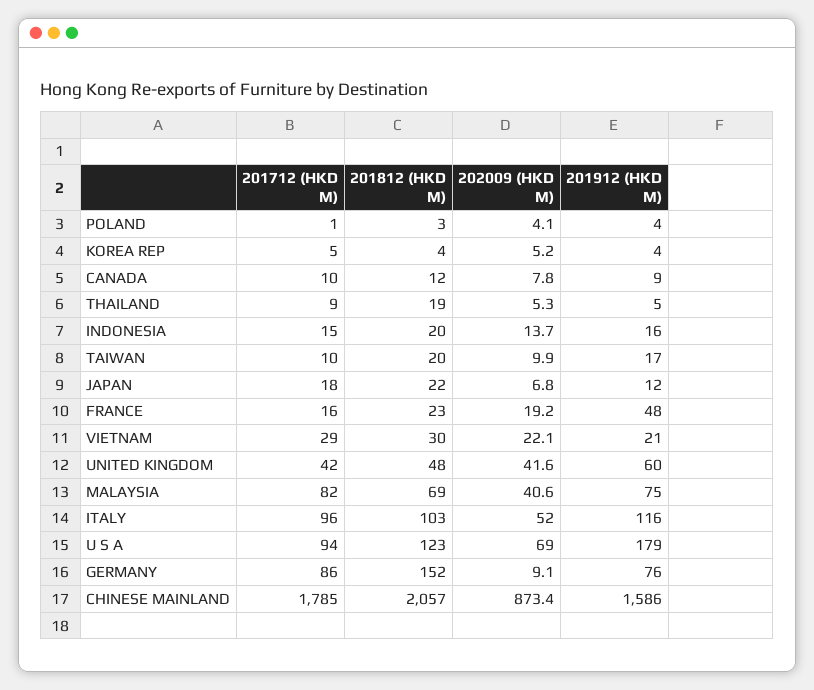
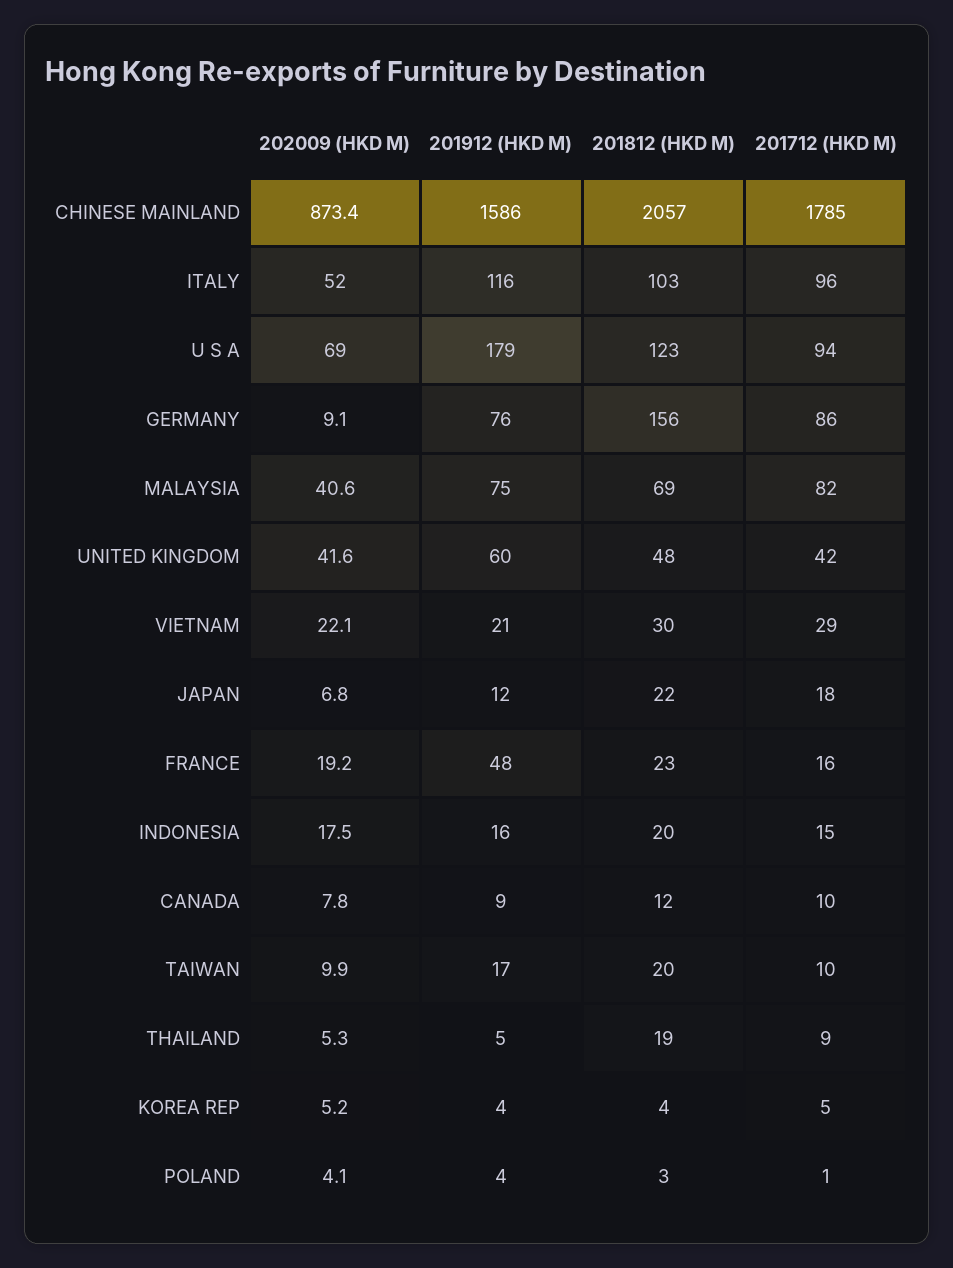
  {
    "201712 (HKD M)": {
      "POLAND": 1,
      "KOREA REP": 5,
      "CANADA": 10,
      "THAILAND": 9,
      "INDONESIA": 15,
      "TAIWAN": 10,
      "JAPAN": 18,
      "FRANCE": 16,
      "VIETNAM": 29,
      "UNITED KINGDOM": 42,
      "MALAYSIA": 82,
      "ITALY": 96,
      "U S A": 94,
      "GERMANY": 86,
      "CHINESE MAINLAND": 1785
    },
    "201812 (HKD M)": {
      "POLAND": 3,
      "KOREA REP": 4,
      "CANADA": 12,
      "THAILAND": 19,
      "INDONESIA": 20,
      "TAIWAN": 20,
      "JAPAN": 22,
      "FRANCE": 23,
      "VIETNAM": 30,
      "UNITED KINGDOM": 48,
      "MALAYSIA": 69,
      "ITALY": 103,
      "U S A": 123,
-     "GERMANY": 152,
+     "GERMANY": 156,
      "CHINESE MAINLAND": 2057
    },
    "202009 (HKD M)": {
      "POLAND": 4.1,
      "KOREA REP": 5.2,
      "CANADA": 7.8,
      "THAILAND": 5.3,
-     "INDONESIA": 13.7,
+     "INDONESIA": 17.5,
      "TAIWAN": 9.9,
      "JAPAN": 6.8,
      "FRANCE": 19.2,
      "VIETNAM": 22.1,
      "UNITED KINGDOM": 41.6,
      "MALAYSIA": 40.6,
      "ITALY": 52,
      "U S A": 69,
      "GERMANY": 9.1,
      "CHINESE MAINLAND": 873.4
    },
    "201912 (HKD M)": {
      "POLAND": 4,
      "KOREA REP": 4,
      "CANADA": 9,
      "THAILAND": 5,
      "INDONESIA": 16,
      "TAIWAN": 17,
      "JAPAN": 12,
      "FRANCE": 48,
      "VIETNAM": 21,
      "UNITED KINGDOM": 60,
      "MALAYSIA": 75,
      "ITALY": 116,
      "U S A": 179,
      "GERMANY": 76,
      "CHINESE MAINLAND": 1586
    }
  }

